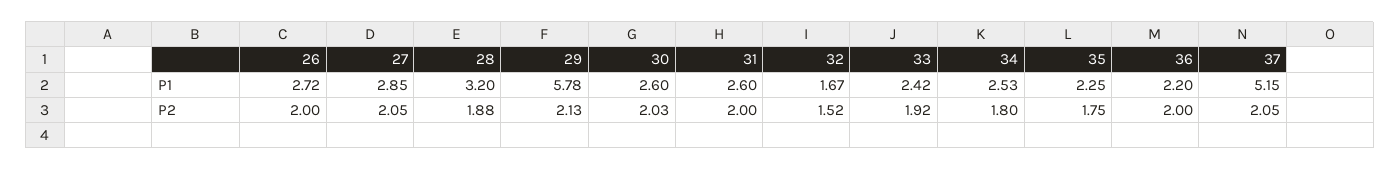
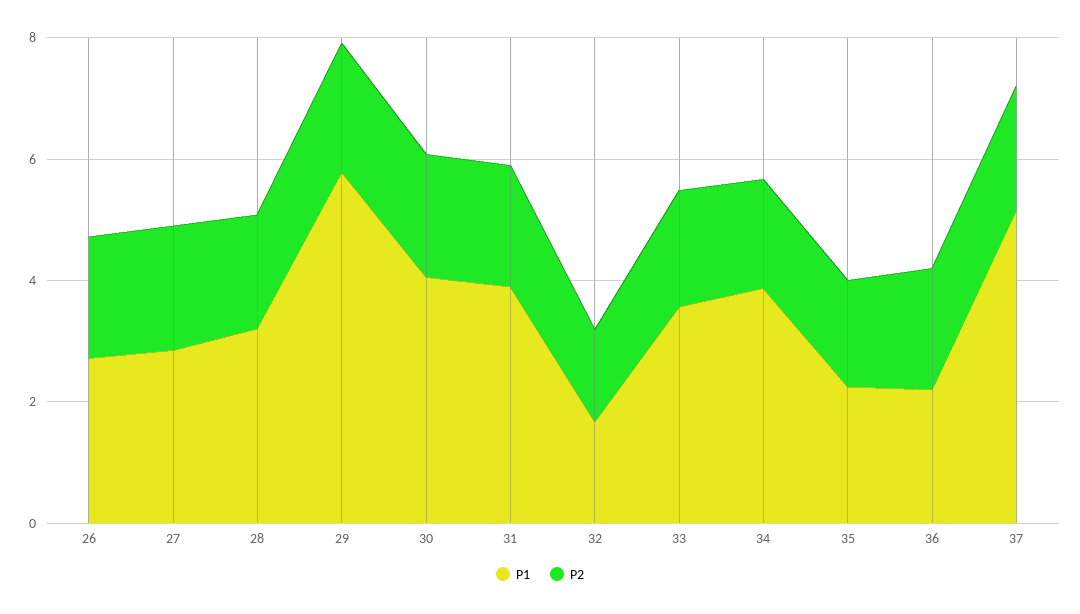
  {
    "P1": {
      "26": 2.72,
      "27": 2.85,
      "28": 3.2,
      "29": 5.78,
-     "30": 2.6,
+     "30": 4,
-     "31": 2.6,
+     "31": 4,
      "32": 1.67,
-     "33": 2.42,
+     "33": 3.5,
-     "34": 2.53,
+     "34": 4,
      "35": 2.25,
      "36": 2.2,
      "37": 5.15
    },
    "P2": {
      "26": 2,
      "27": 2.05,
      "28": 1.88,
      "29": 2.13,
      "30": 2.03,
      "31": 2,
      "32": 1.52,
      "33": 1.92,
      "34": 1.8,
      "35": 1.75,
      "36": 2,
      "37": 2.05
    }
  }

